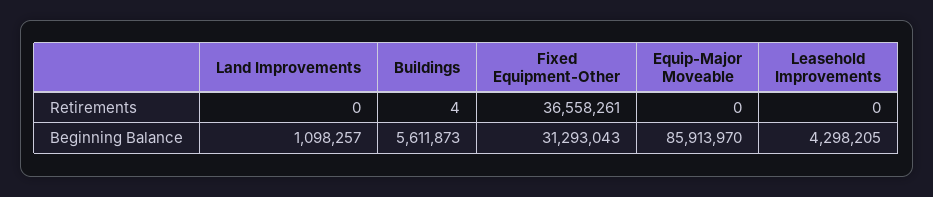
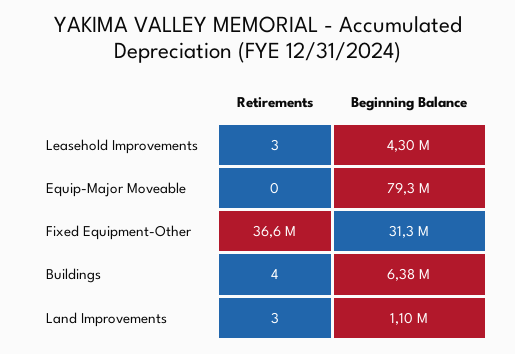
  {
    "Land Improvements": {
-     "Retirements": 0,
+     "Retirements": 3,
      "Beginning Balance": 1098257
    },
    "Buildings": {
      "Retirements": 4,
-     "Beginning Balance": 5611873
+     "Beginning Balance": 6380000
    },
    "Fixed Equipment-Other": {
      "Retirements": 36558261,
      "Beginning Balance": 31293043
    },
    "Equip-Major Moveable": {
      "Retirements": 0,
-     "Beginning Balance": 85913970
+     "Beginning Balance": 79300000
    },
    "Leasehold Improvements": {
-     "Retirements": 0,
+     "Retirements": 3,
      "Beginning Balance": 4298205
    }
  }

